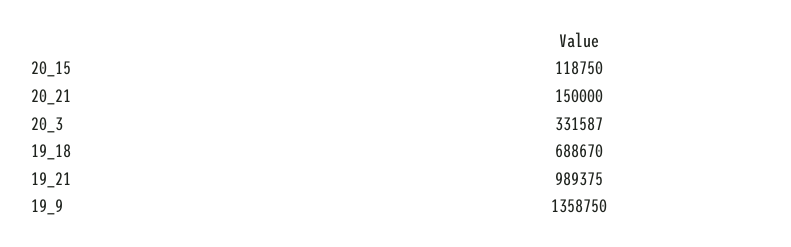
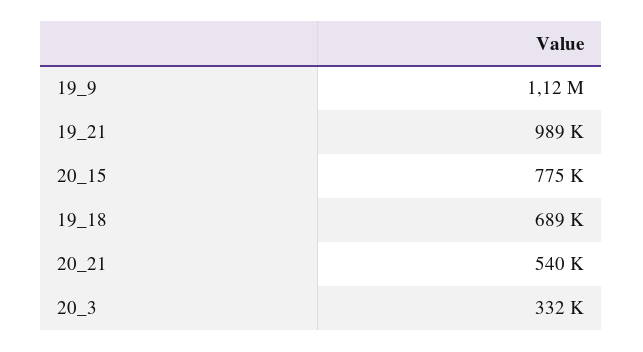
  {
-   "20_15": 118750,
+   "20_15": 775000,
-   "20_21": 150000,
+   "20_21": 540000,
    "20_3": 331587,
    "19_18": 688670,
    "19_21": 989375,
-   "19_9": 1358750
+   "19_9": 1120000
  }

